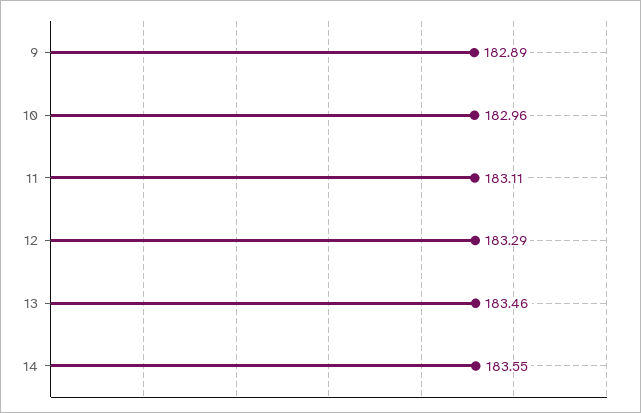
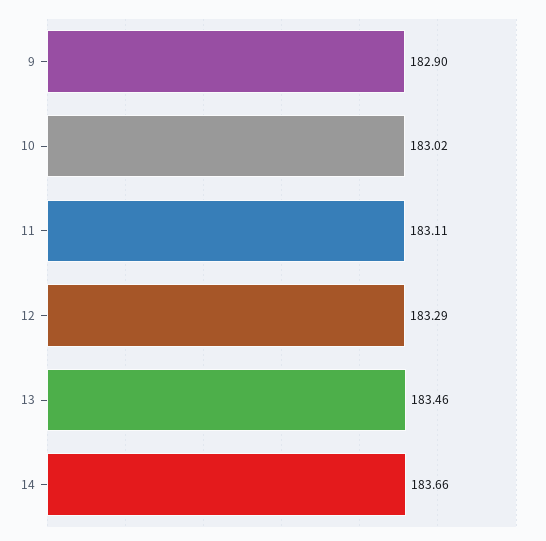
  {
-   "9": 182.89,
+   "9": 182.9,
-   "10": 182.96,
+   "10": 183.02,
    "11": 183.11,
    "12": 183.29,
    "13": 183.46,
-   "14": 183.55
+   "14": 183.66
  }

